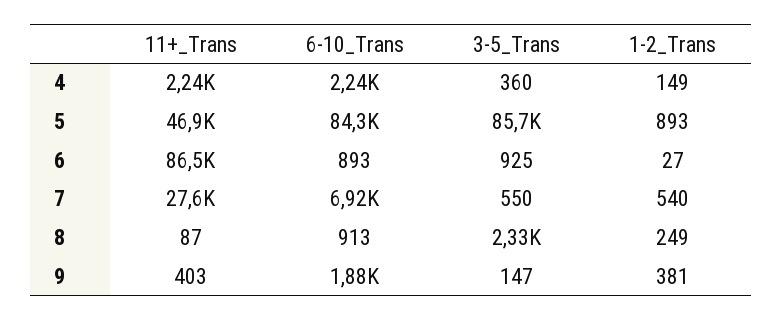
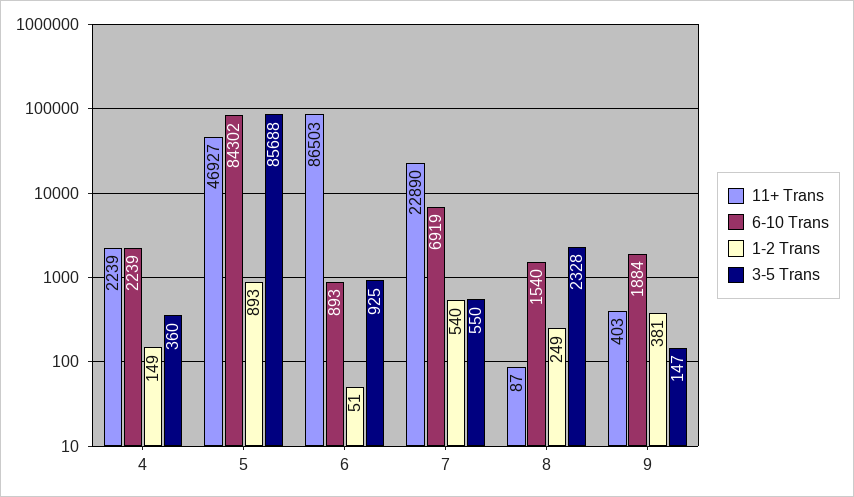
  {
    "11+_Trans": {
      "4": 2239,
      "5": 46927,
      "6": 86503,
-     "7": 27600,
+     "7": 22890,
      "8": 87,
      "9": 403
    },
    "6-10_Trans": {
      "4": 2239,
      "5": 84302,
      "6": 893,
      "7": 6919,
-     "8": 913,
+     "8": 1540,
      "9": 1884
    },
    "3-5_Trans": {
      "4": 360,
      "5": 85688,
      "6": 925,
      "7": 550,
      "8": 2328,
      "9": 147
    },
    "1-2_Trans": {
      "4": 149,
      "5": 893,
-     "6": 27,
+     "6": 51,
      "7": 540,
      "8": 249,
      "9": 381
    }
  }

